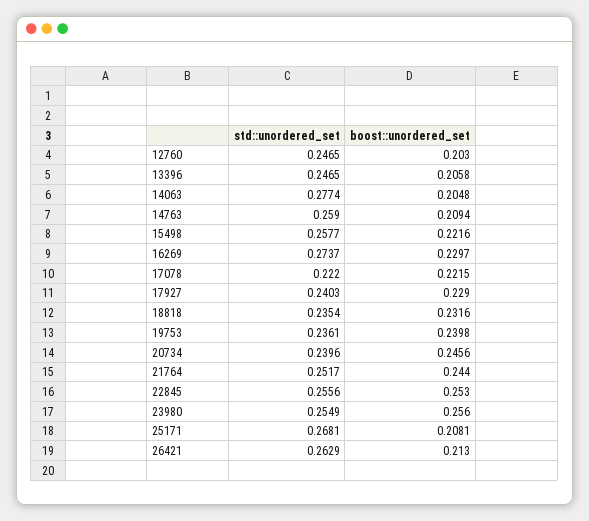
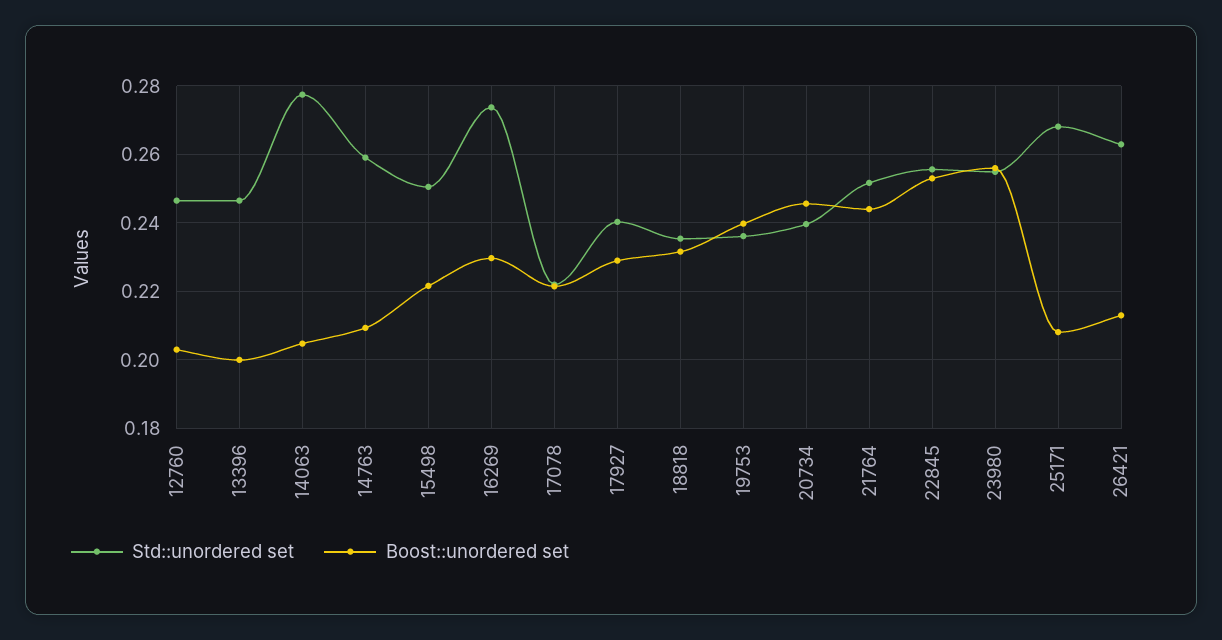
  {
    "std::unordered_set": {
      "12760": 0.2465,
      "13396": 0.2465,
      "14063": 0.2774,
      "14763": 0.259,
-     "15498": 0.2577,
+     "15498": 0.25,
      "16269": 0.2737,
      "17078": 0.222,
      "17927": 0.2403,
      "18818": 0.2354,
      "19753": 0.2361,
      "20734": 0.2396,
      "21764": 0.2517,
      "22845": 0.2556,
      "23980": 0.2549,
      "25171": 0.2681,
      "26421": 0.2629
    },
    "boost::unordered_set": {
      "12760": 0.203,
-     "13396": 0.2058,
+     "13396": 0.2,
      "14063": 0.2048,
      "14763": 0.2094,
      "15498": 0.2216,
      "16269": 0.2297,
      "17078": 0.2215,
      "17927": 0.229,
      "18818": 0.2316,
      "19753": 0.2398,
      "20734": 0.2456,
      "21764": 0.244,
      "22845": 0.253,
      "23980": 0.256,
      "25171": 0.2081,
      "26421": 0.213
    }
  }

